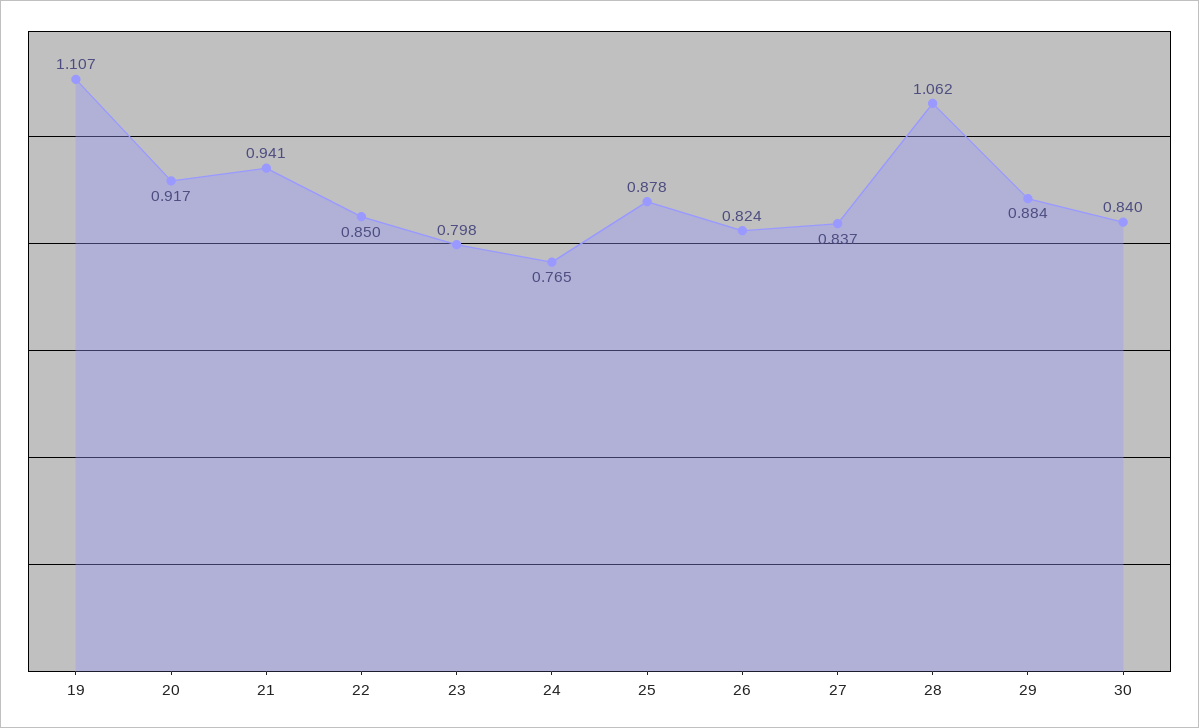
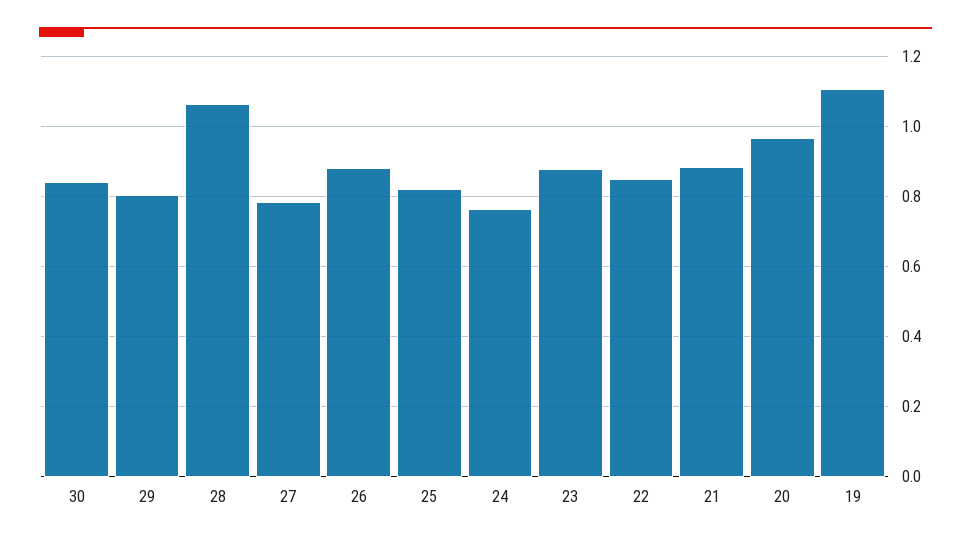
  {
    "19": 1.107,
-   "20": 0.917,
+   "20": 0.96,
-   "21": 0.941,
+   "21": 0.88,
    "22": 0.85,
-   "23": 0.798,
+   "23": 0.88,
    "24": 0.765,
-   "25": 0.878,
+   "25": 0.82,
-   "26": 0.824,
+   "26": 0.88,
-   "27": 0.837,
+   "27": 0.78,
    "28": 1.062,
-   "29": 0.884,
+   "29": 0.8,
    "30": 0.84
  }

